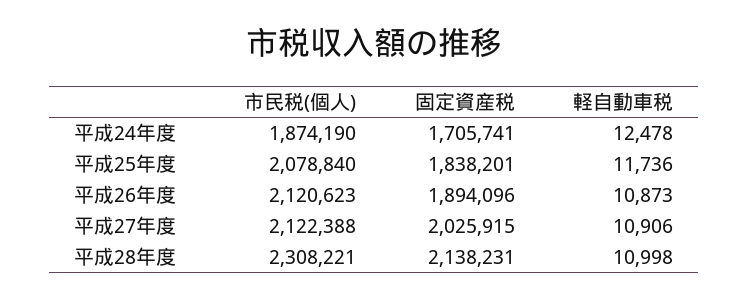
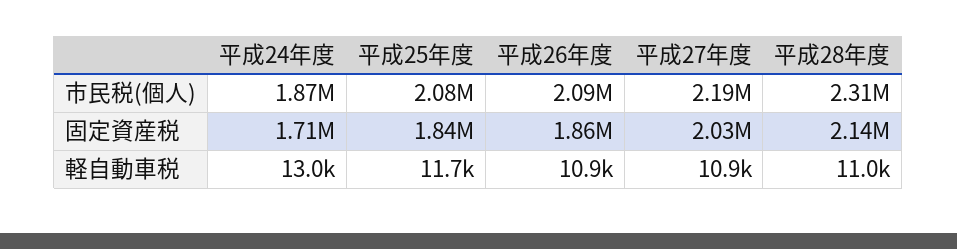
  {
    "市民税(個人)": {
      "平成24年度": 1874190,
      "平成25年度": 2078840,
-     "平成26年度": 2120623,
+     "平成26年度": 2090000,
-     "平成27年度": 2122388,
+     "平成27年度": 2190000,
      "平成28年度": 2308221
    },
    "固定資産税": {
      "平成24年度": 1705741,
      "平成25年度": 1838201,
-     "平成26年度": 1894096,
+     "平成26年度": 1860000,
      "平成27年度": 2025915,
      "平成28年度": 2138231
    },
    "軽自動車税": {
-     "平成24年度": 12478,
+     "平成24年度": 13000,
      "平成25年度": 11736,
      "平成26年度": 10873,
      "平成27年度": 10906,
      "平成28年度": 10998
    }
  }

